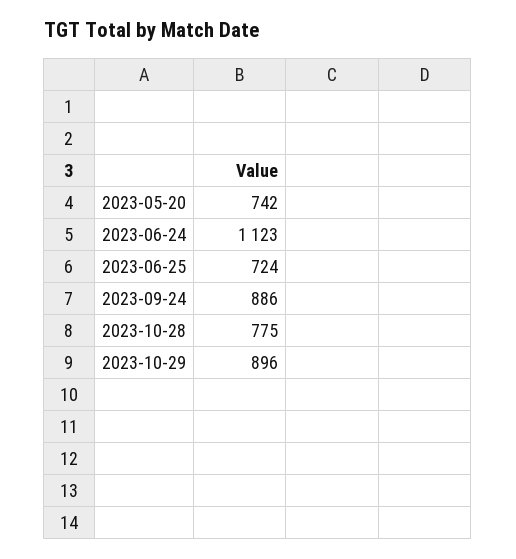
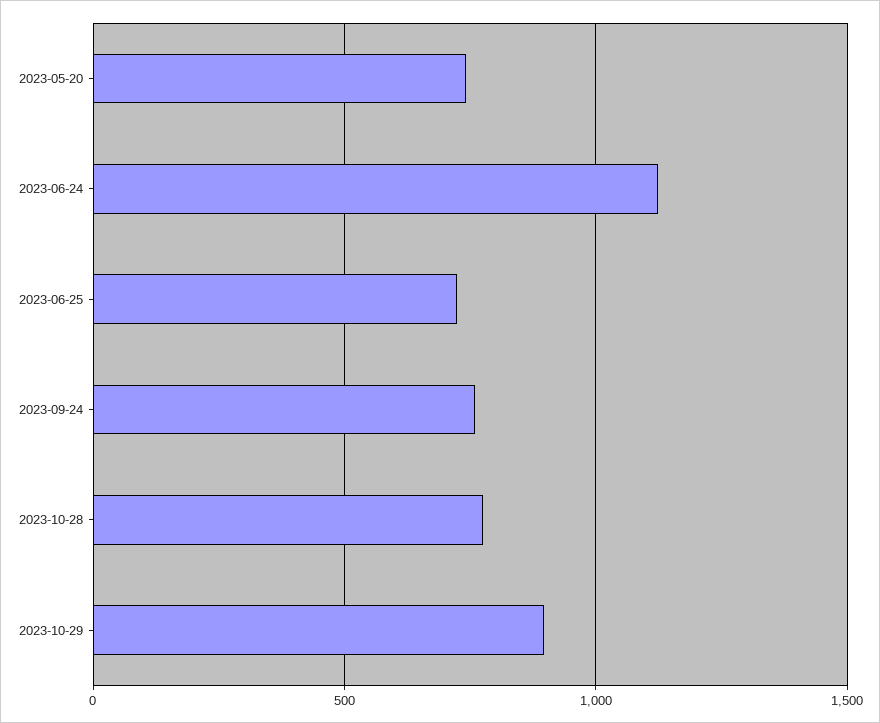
  {
    "2023-05-20": 742,
    "2023-06-24": 1123,
    "2023-06-25": 724,
-   "2023-09-24": 886,
+   "2023-09-24": 750,
    "2023-10-28": 775,
    "2023-10-29": 896
  }

